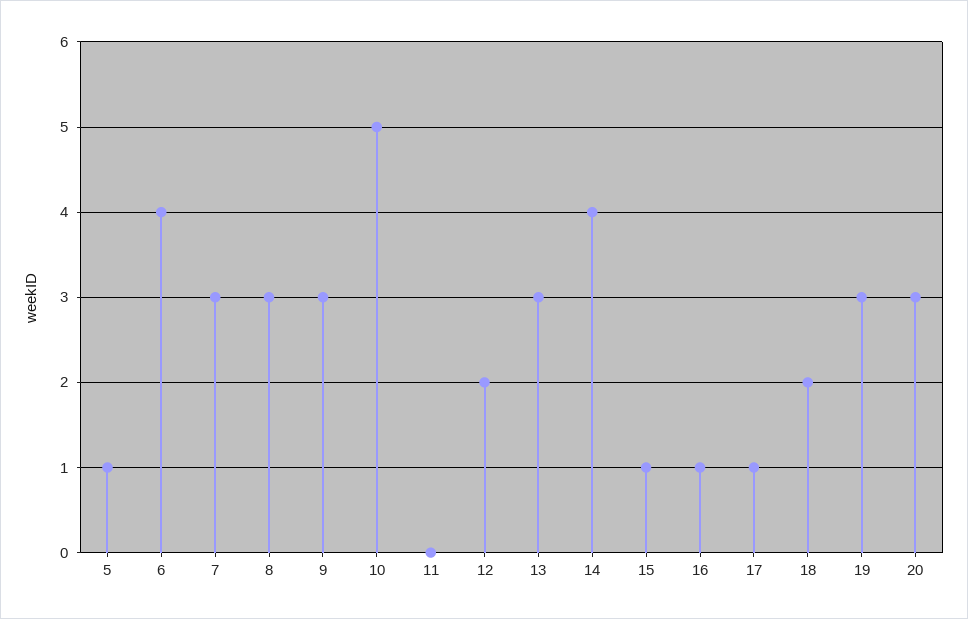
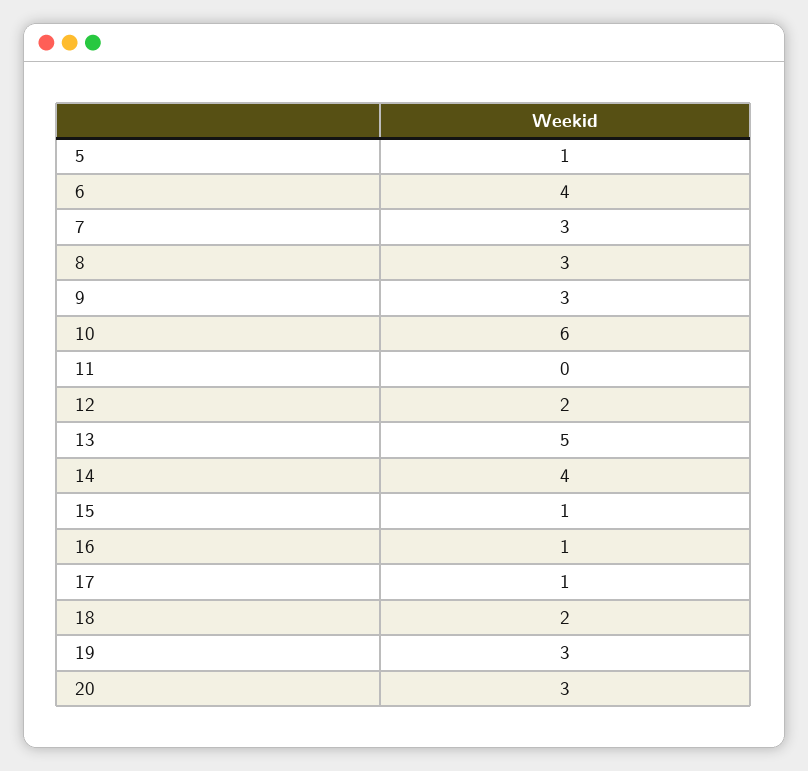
  {
    "5": 1,
    "6": 4,
    "7": 3,
    "8": 3,
    "9": 3,
-   "10": 5,
+   "10": 6,
    "11": 0,
    "12": 2,
-   "13": 3,
+   "13": 5,
    "14": 4,
    "15": 1,
    "16": 1,
    "17": 1,
    "18": 2,
    "19": 3,
    "20": 3
  }

